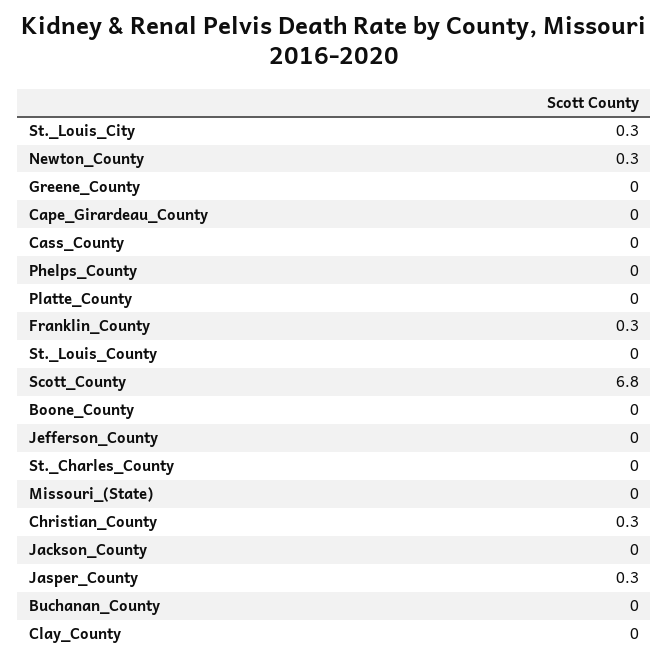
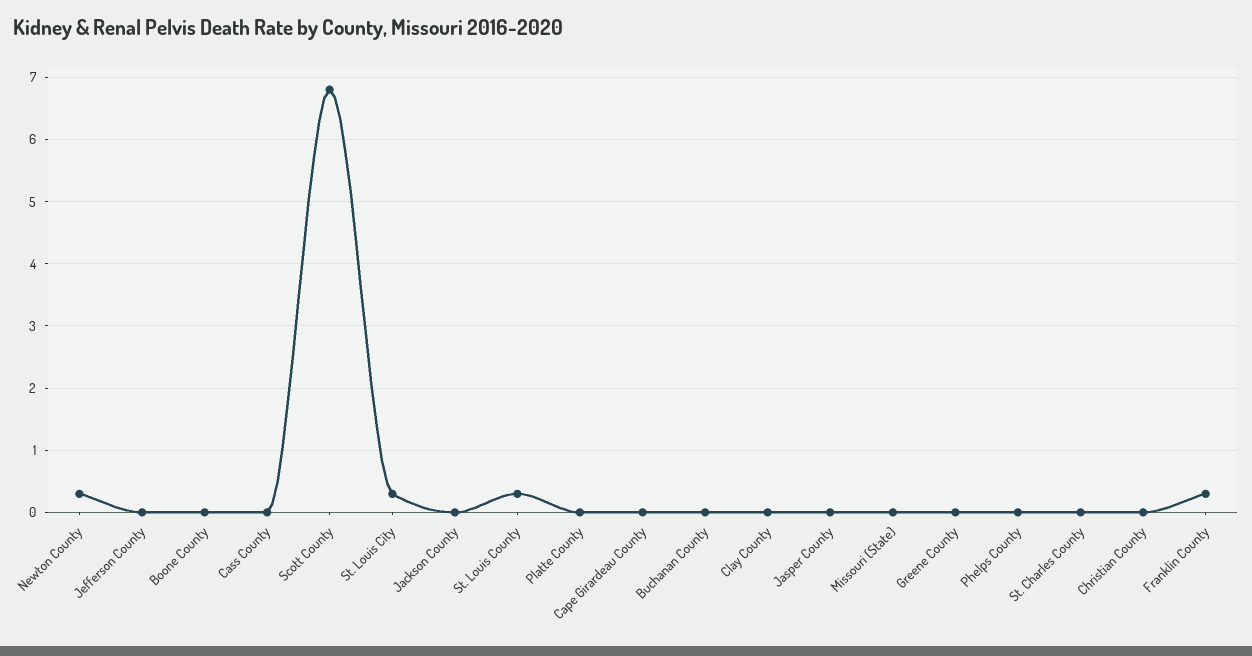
  {
    "St._Louis_City": 0.3,
    "Newton_County": 0.3,
    "Greene_County": 0,
    "Cape_Girardeau_County": 0,
    "Cass_County": 0,
    "Phelps_County": 0,
    "Platte_County": 0,
    "Franklin_County": 0.3,
-   "St._Louis_County": 0,
+   "St._Louis_County": 0.3,
    "Scott_County": 6.8,
    "Boone_County": 0,
    "Jefferson_County": 0,
    "St._Charles_County": 0,
    "Missouri_(State)": 0,
-   "Christian_County": 0.3,
+   "Christian_County": 0,
    "Jackson_County": 0,
-   "Jasper_County": 0.3,
+   "Jasper_County": 0,
    "Buchanan_County": 0,
    "Clay_County": 0
  }

